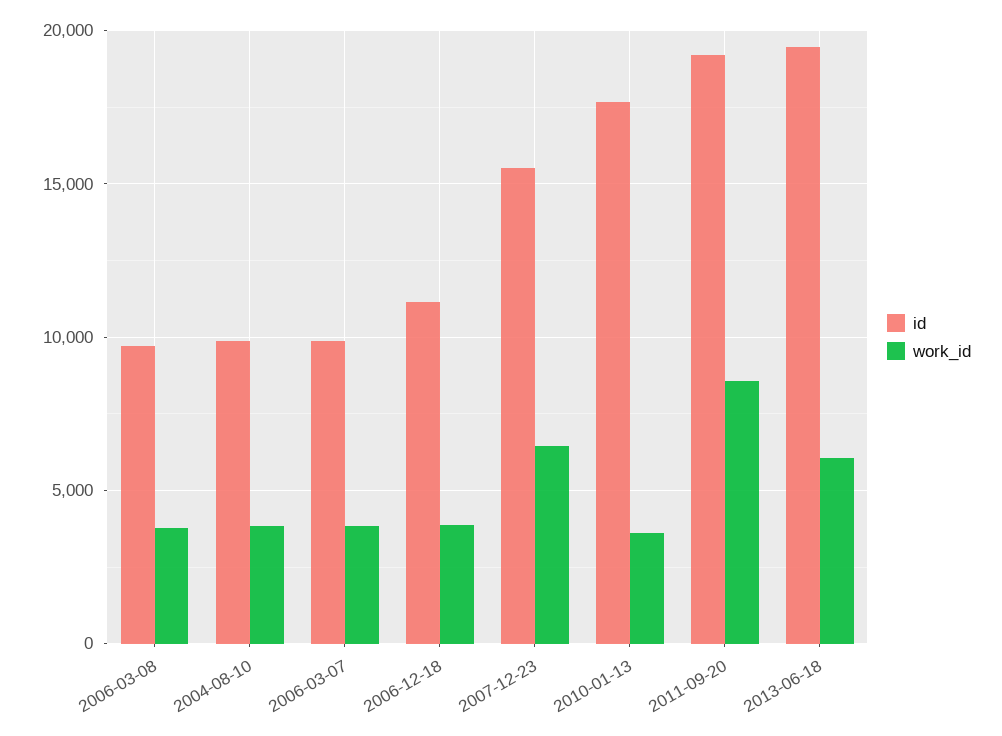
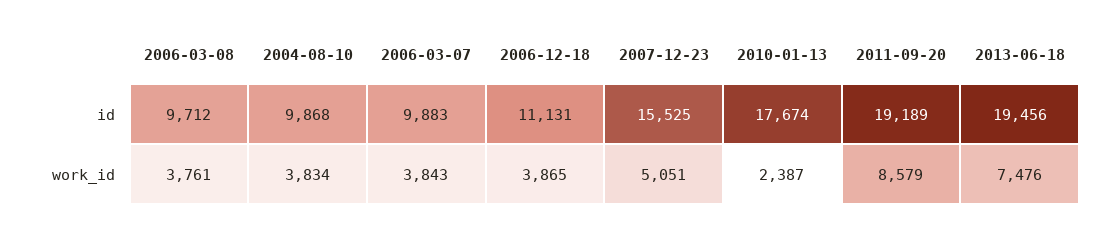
  {
    "id": {
      "2006-03-08": 9712,
      "2004-08-10": 9868,
      "2006-03-07": 9883,
      "2006-12-18": 11131,
      "2007-12-23": 15525,
      "2010-01-13": 17674,
      "2011-09-20": 19189,
      "2013-06-18": 19456
    },
    "work_id": {
      "2006-03-08": 3761,
      "2004-08-10": 3834,
      "2006-03-07": 3843,
      "2006-12-18": 3865,
-     "2007-12-23": 6500,
+     "2007-12-23": 5051,
-     "2010-01-13": 3500,
+     "2010-01-13": 2387,
      "2011-09-20": 8579,
-     "2013-06-18": 6000
+     "2013-06-18": 7476
    }
  }

